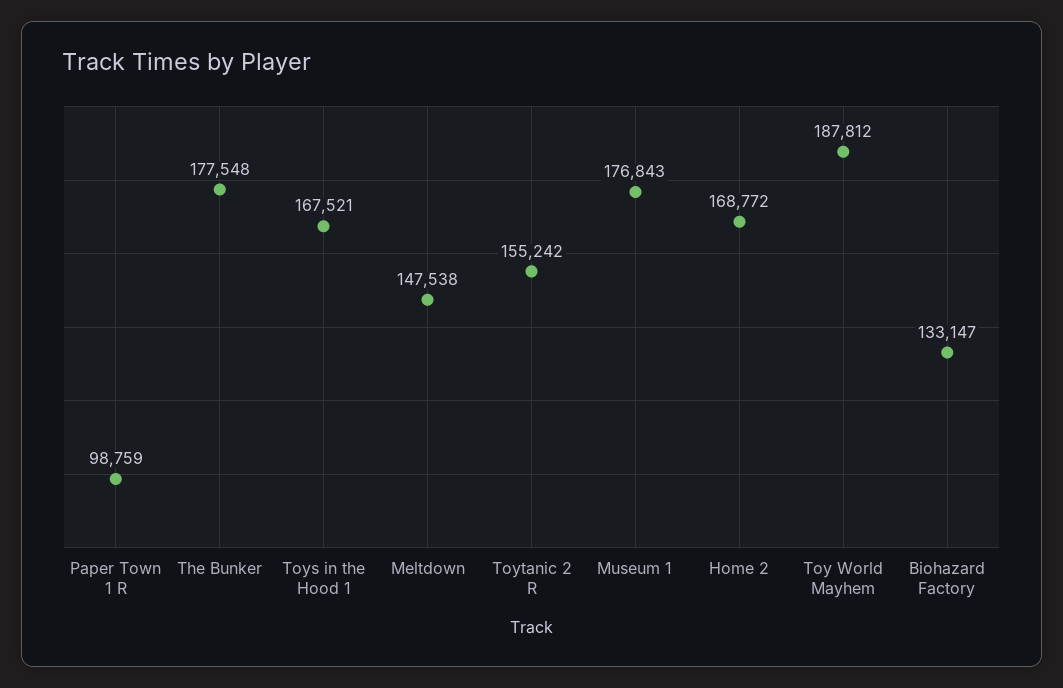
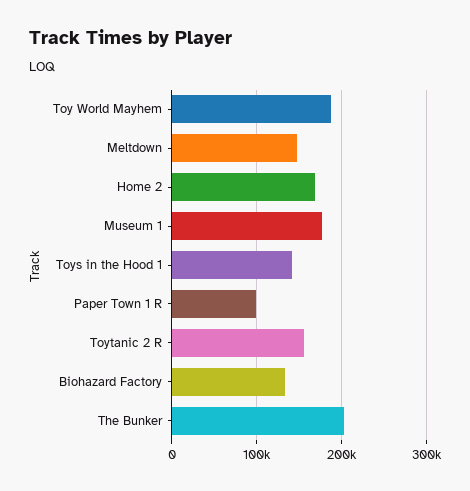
  {
    "Paper Town 1 R": 98759,
-   "The Bunker": 177548,
+   "The Bunker": 200000,
-   "Toys in the Hood 1": 167521,
+   "Toys in the Hood 1": 140000,
    "Meltdown": 147538,
    "Toytanic 2 R": 155242,
    "Museum 1": 176843,
    "Home 2": 168772,
    "Toy World Mayhem": 187812,
    "Biohazard Factory": 133147
  }

